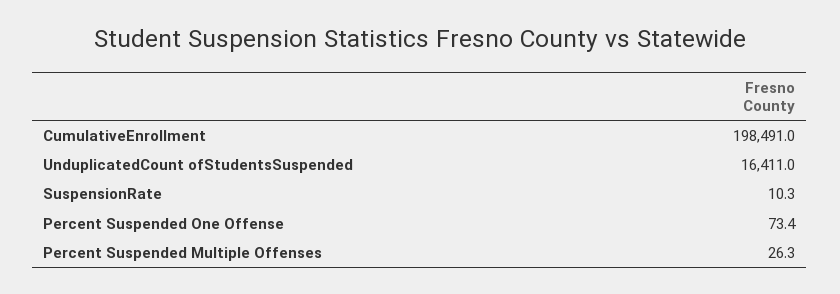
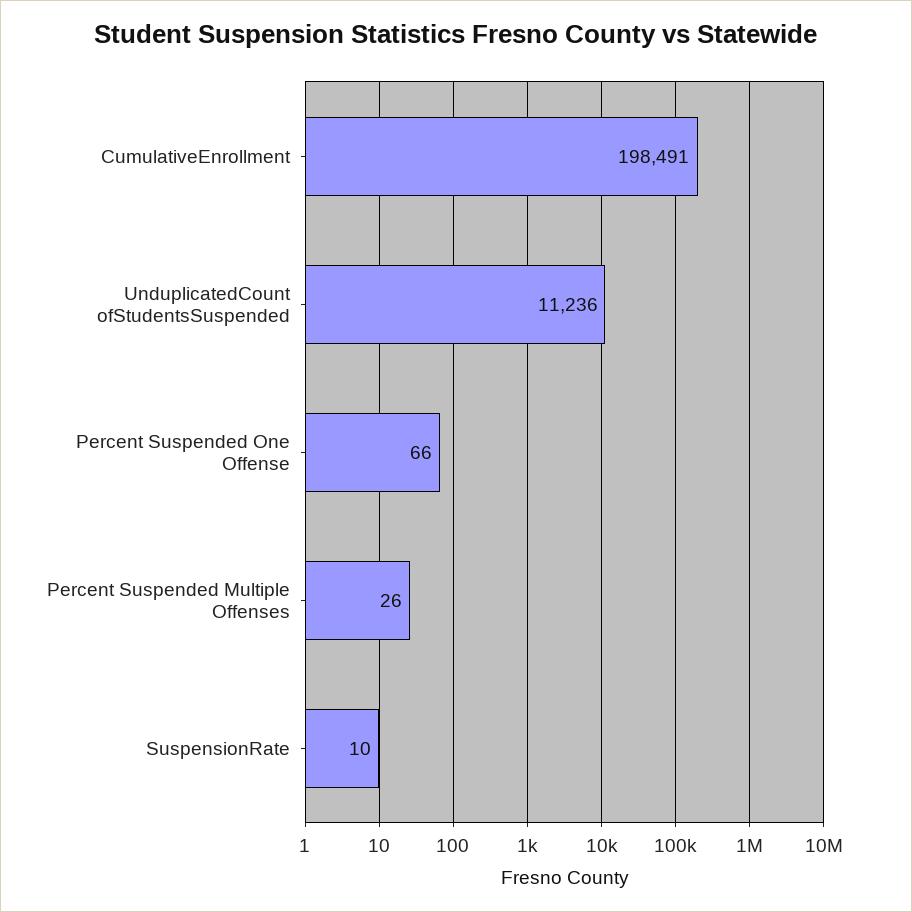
  {
    "CumulativeEnrollment": 198491,
-   "UnduplicatedCount ofStudentsSuspended": 16411,
+   "UnduplicatedCount ofStudentsSuspended": 11236,
    "SuspensionRate": 10.3,
-   "Percent Suspended One Offense": 73.4,
+   "Percent Suspended One Offense": 66,
    "Percent Suspended Multiple Offenses": 26.3
  }

